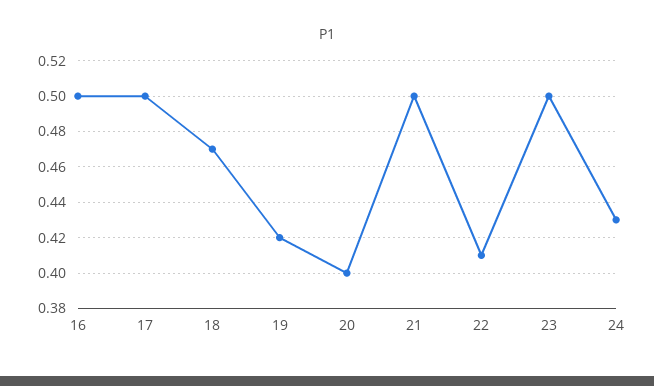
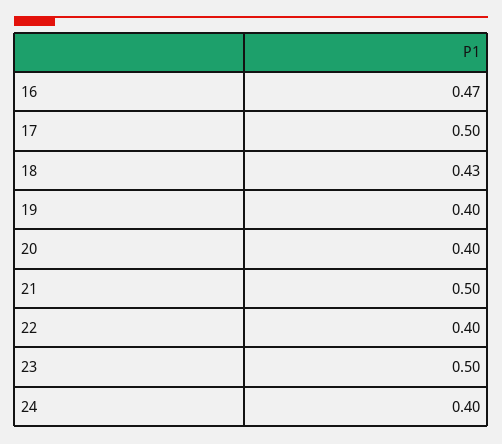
  {
-   "16": 0.5,
+   "16": 0.47,
    "17": 0.5,
-   "18": 0.47,
+   "18": 0.43,
-   "19": 0.42,
+   "19": 0.4,
    "20": 0.4,
    "21": 0.5,
-   "22": 0.41,
+   "22": 0.4,
    "23": 0.5,
-   "24": 0.43
+   "24": 0.4
  }

